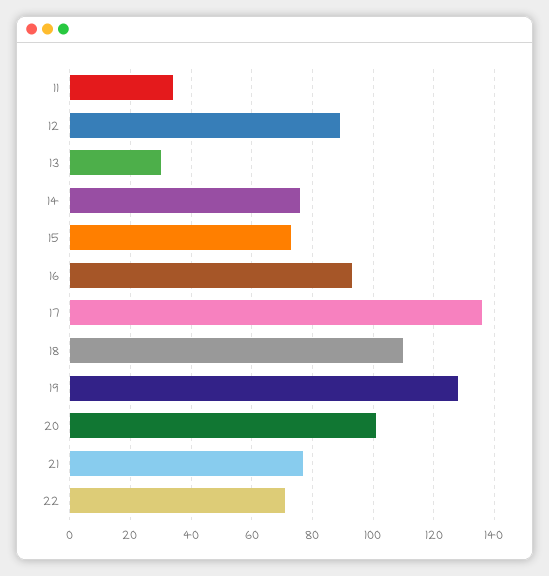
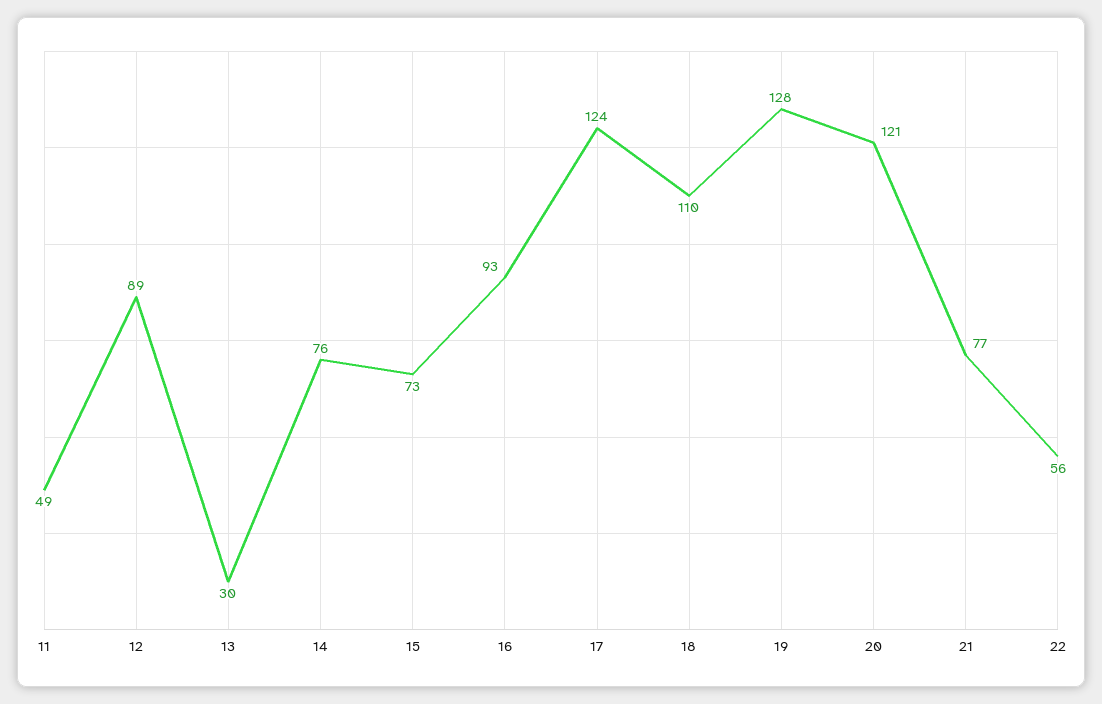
  {
-   "11": 35,
+   "11": 49,
    "12": 89,
    "13": 30,
    "14": 76,
    "15": 73,
    "16": 93,
-   "17": 135,
+   "17": 124,
    "18": 110,
    "19": 128,
-   "20": 100,
+   "20": 121,
    "21": 77,
-   "22": 70
+   "22": 56
  }

